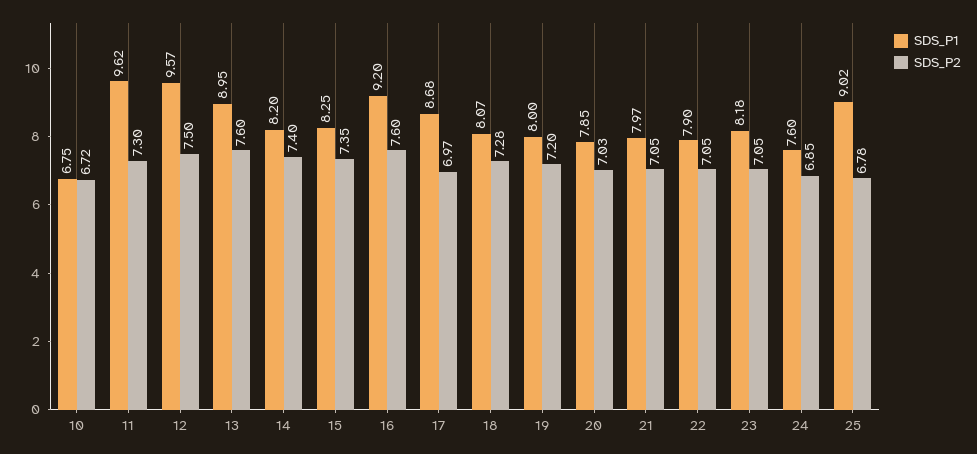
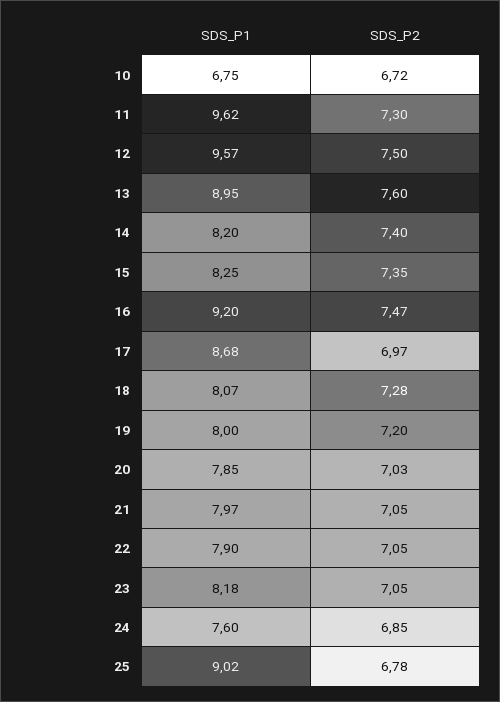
  {
    "SDS_P1": {
      "10": 6.75,
      "11": 9.62,
      "12": 9.57,
      "13": 8.95,
      "14": 8.2,
      "15": 8.25,
      "16": 9.2,
      "17": 8.68,
      "18": 8.07,
      "19": 8,
      "20": 7.85,
      "21": 7.97,
      "22": 7.9,
      "23": 8.18,
      "24": 7.6,
      "25": 9.02
    },
    "SDS_P2": {
      "10": 6.72,
      "11": 7.3,
      "12": 7.5,
      "13": 7.6,
      "14": 7.4,
      "15": 7.35,
-     "16": 7.6,
+     "16": 7.47,
      "17": 6.97,
      "18": 7.28,
      "19": 7.2,
      "20": 7.03,
      "21": 7.05,
      "22": 7.05,
      "23": 7.05,
      "24": 6.85,
      "25": 6.78
    }
  }

